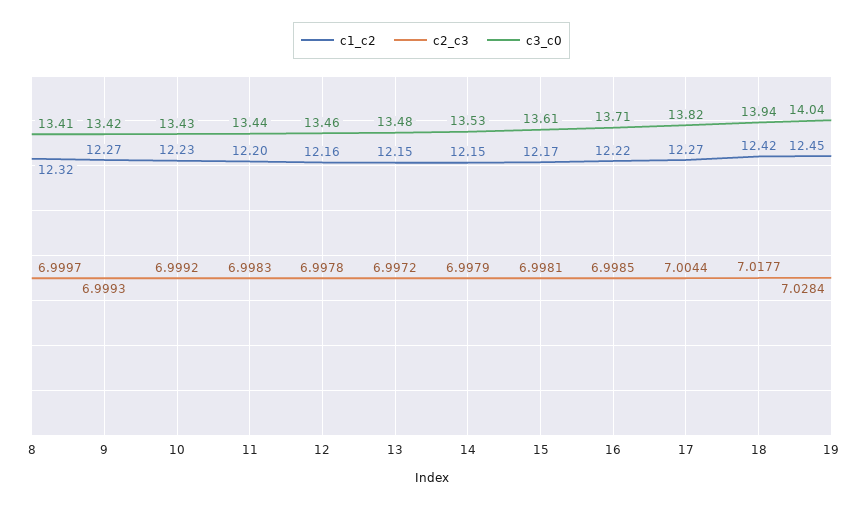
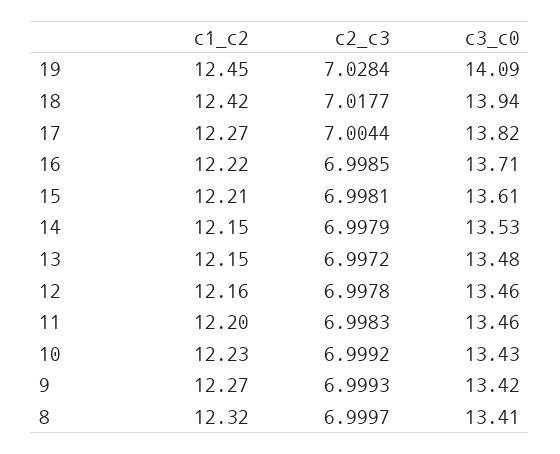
  {
    "c1_c2": {
      "8": 12.32,
      "9": 12.27,
      "10": 12.23,
      "11": 12.2,
      "12": 12.16,
      "13": 12.15,
      "14": 12.15,
-     "15": 12.17,
+     "15": 12.21,
      "16": 12.22,
      "17": 12.27,
      "18": 12.42,
      "19": 12.45
    },
    "c2_c3": {
      "8": 6.9997,
      "9": 6.9993,
      "10": 6.9992,
      "11": 6.9983,
      "12": 6.9978,
      "13": 6.9972,
      "14": 6.9979,
      "15": 6.9981,
      "16": 6.9985,
      "17": 7.0044,
      "18": 7.0177,
      "19": 7.0284
    },
    "c3_c0": {
      "8": 13.41,
      "9": 13.42,
      "10": 13.43,
-     "11": 13.44,
+     "11": 13.46,
      "12": 13.46,
      "13": 13.48,
      "14": 13.53,
      "15": 13.61,
      "16": 13.71,
      "17": 13.82,
      "18": 13.94,
-     "19": 14.04
+     "19": 14.09
    }
  }

